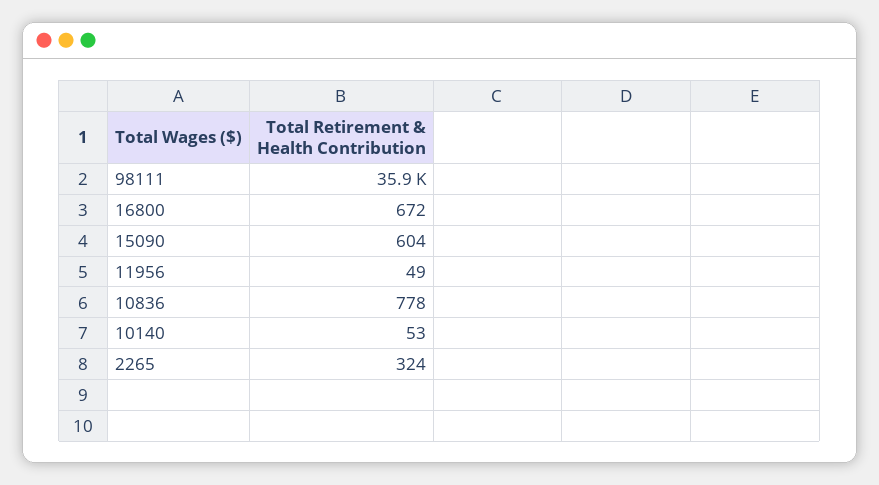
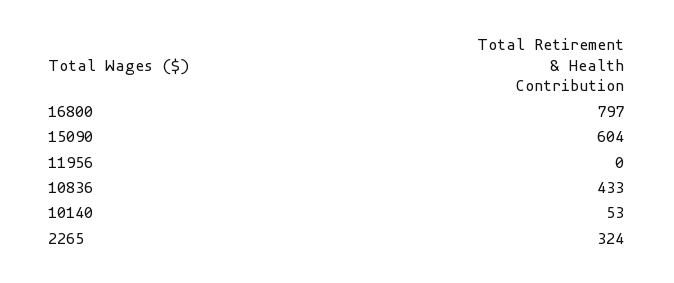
  {
-   "98111": 35900,
-   "16800": 672,
+   "16800": 797,
    "15090": 604,
-   "11956": 49,
+   "11956": 0,
-   "10836": 778,
+   "10836": 433,
    "10140": 53,
    "2265": 324
  }

